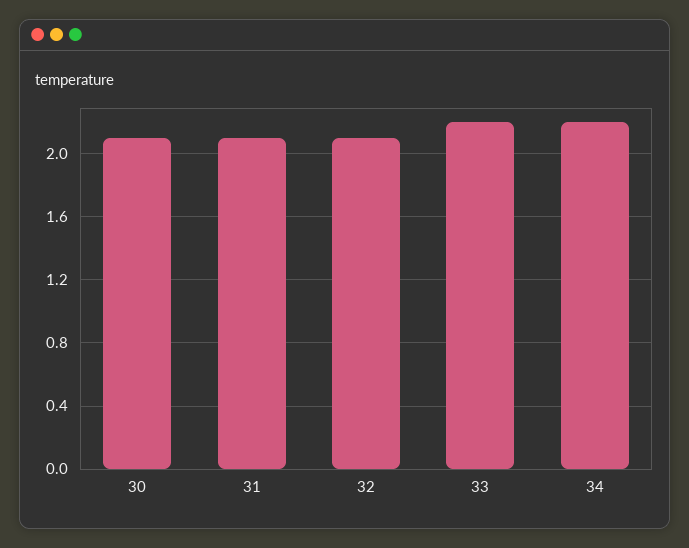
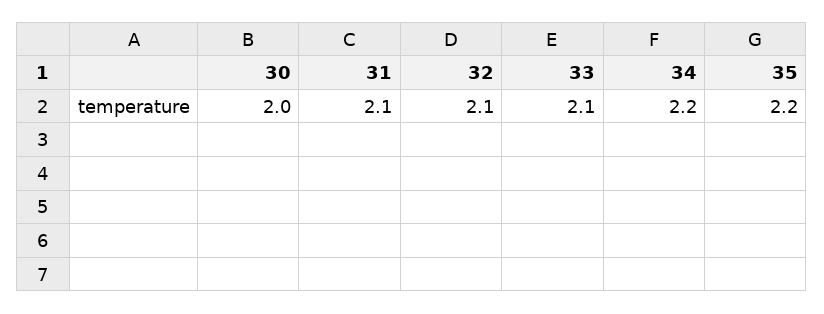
  {
-   "30": 2.1,
+   "30": 2,
    "31": 2.1,
    "32": 2.1,
-   "33": 2.2,
+   "33": 2.1,
-   "34": 2.2
+   "34": 2.2,
+   "35": 2.2
  }

